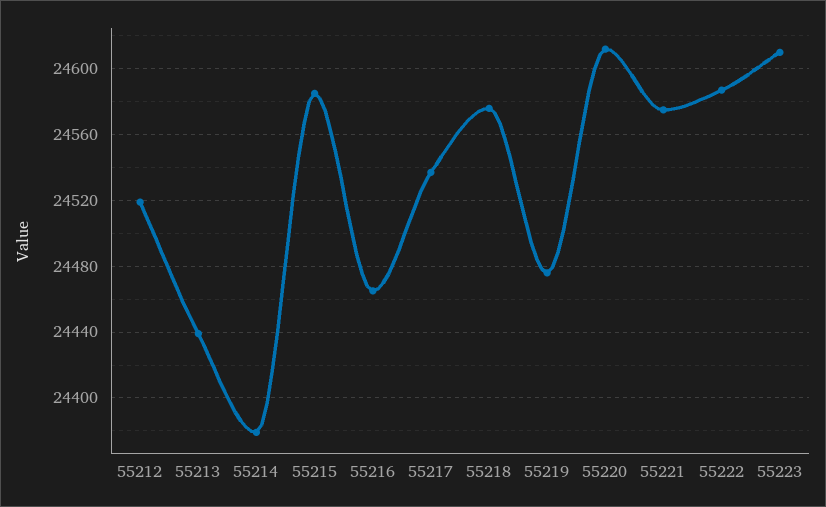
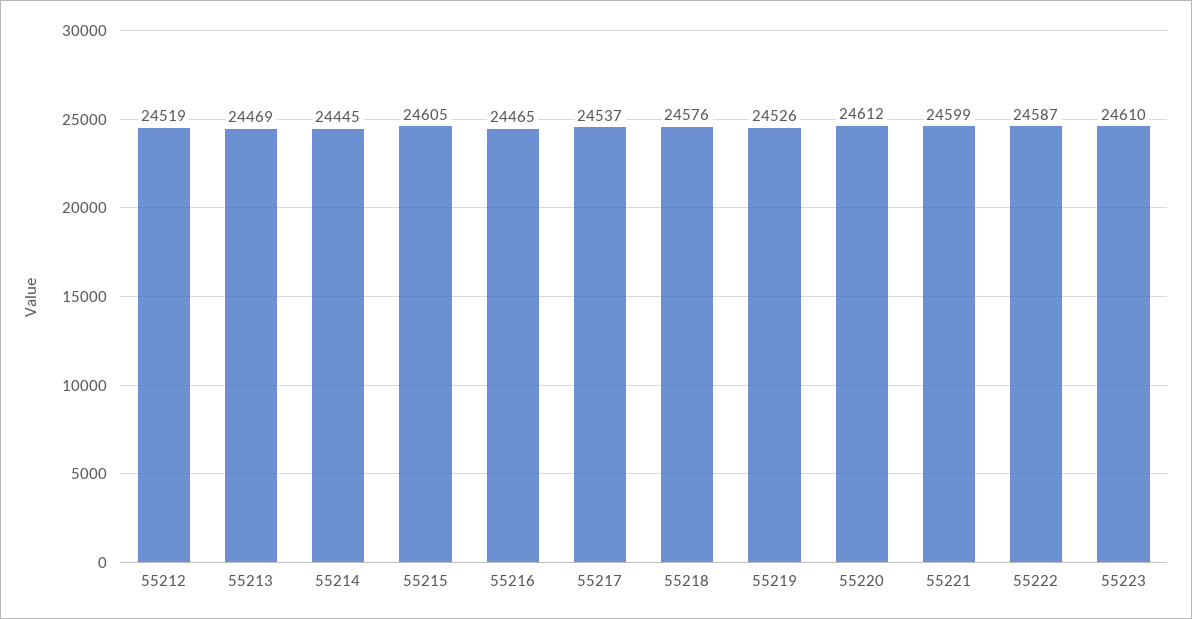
  {
    "55212": 24519,
-   "55213": 24440,
+   "55213": 24469,
-   "55214": 24380,
+   "55214": 24445,
-   "55215": 24585,
+   "55215": 24605,
    "55216": 24465,
    "55217": 24537,
    "55218": 24576,
-   "55219": 24475,
+   "55219": 24526,
    "55220": 24612,
-   "55221": 24575,
+   "55221": 24599,
    "55222": 24587,
    "55223": 24610
  }

